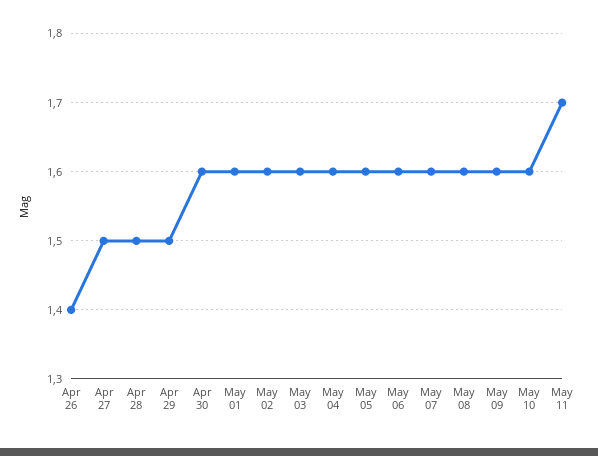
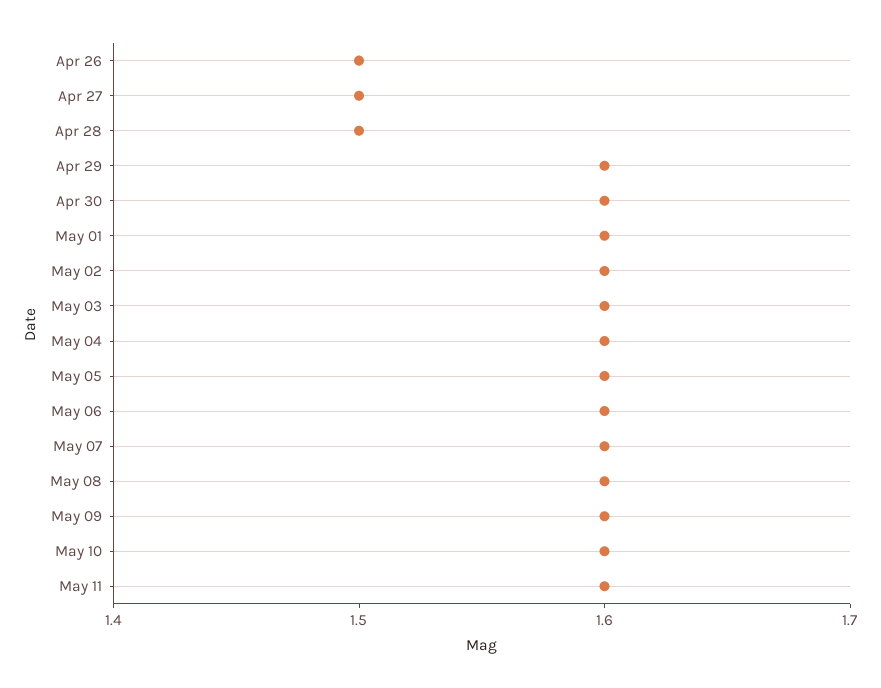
  {
-   "Apr 26": 1.4,
+   "Apr 26": 1.5,
    "Apr 27": 1.5,
    "Apr 28": 1.5,
-   "Apr 29": 1.5,
+   "Apr 29": 1.6,
    "Apr 30": 1.6,
    "May 01": 1.6,
    "May 02": 1.6,
    "May 03": 1.6,
    "May 04": 1.6,
    "May 05": 1.6,
    "May 06": 1.6,
    "May 07": 1.6,
    "May 08": 1.6,
    "May 09": 1.6,
    "May 10": 1.6,
-   "May 11": 1.7
+   "May 11": 1.6
  }

